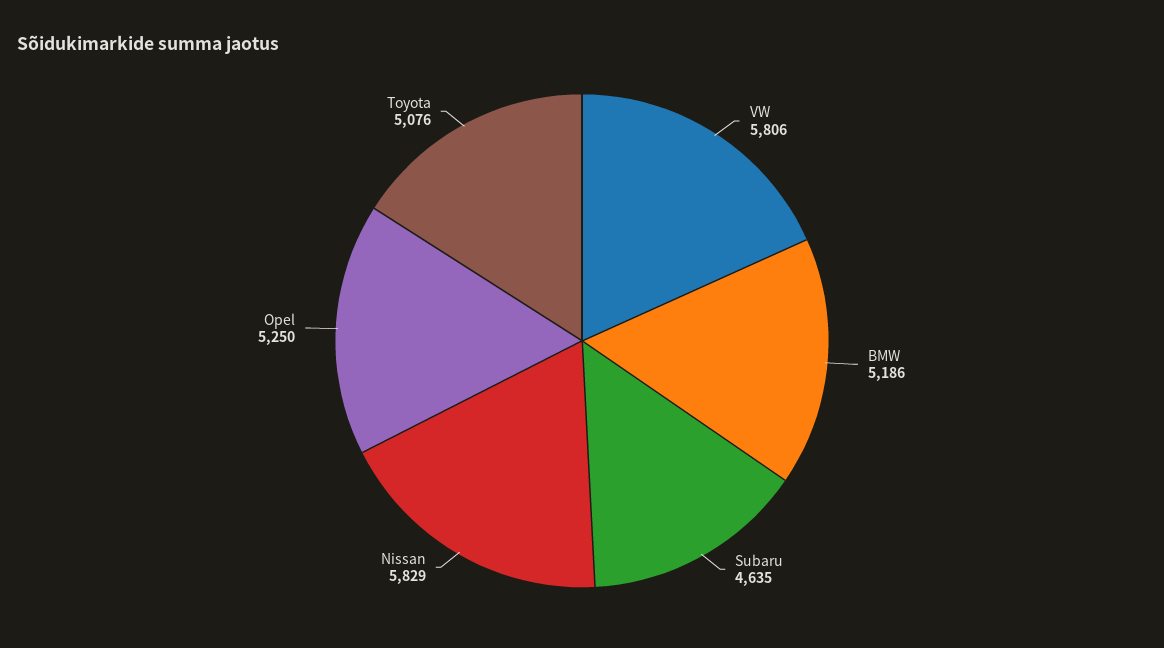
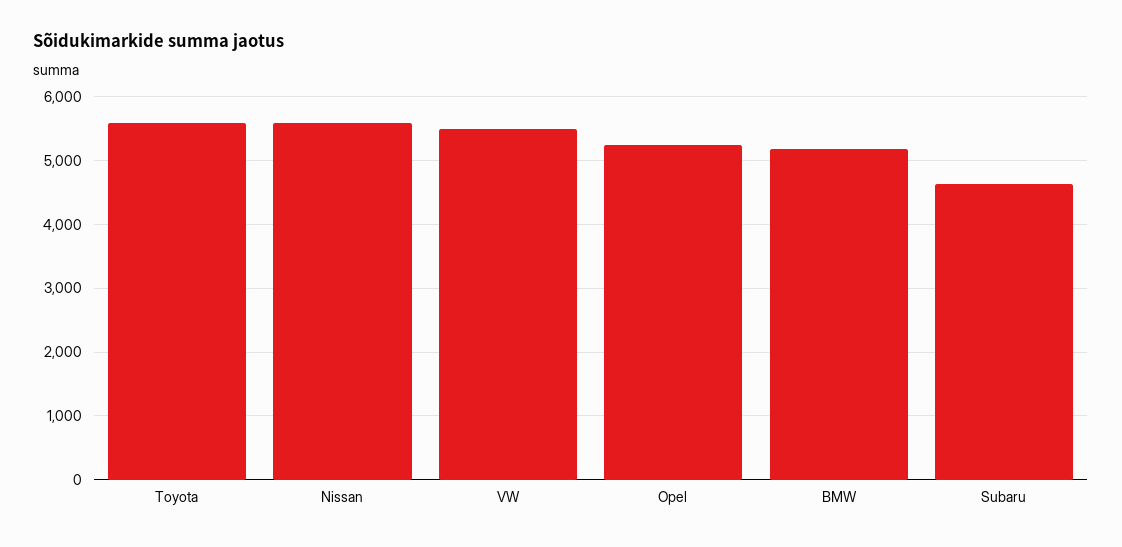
  {
-   "VW": 5806,
+   "VW": 5500,
    "BMW": 5186,
    "Subaru": 4635,
-   "Nissan": 5829,
+   "Nissan": 5600,
    "Opel": 5250,
-   "Toyota": 5076
+   "Toyota": 5600
  }

